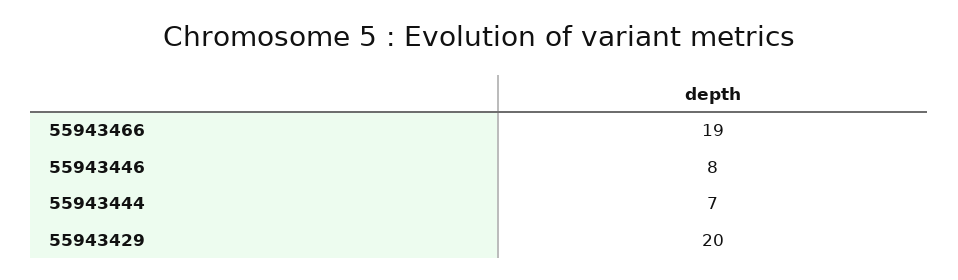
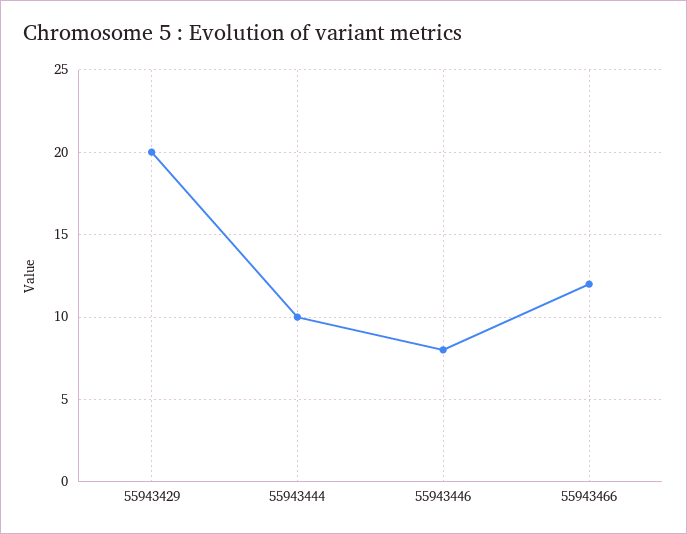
  {
-   "55943466": 19,
+   "55943466": 12,
    "55943446": 8,
-   "55943444": 7,
+   "55943444": 10,
    "55943429": 20
  }

